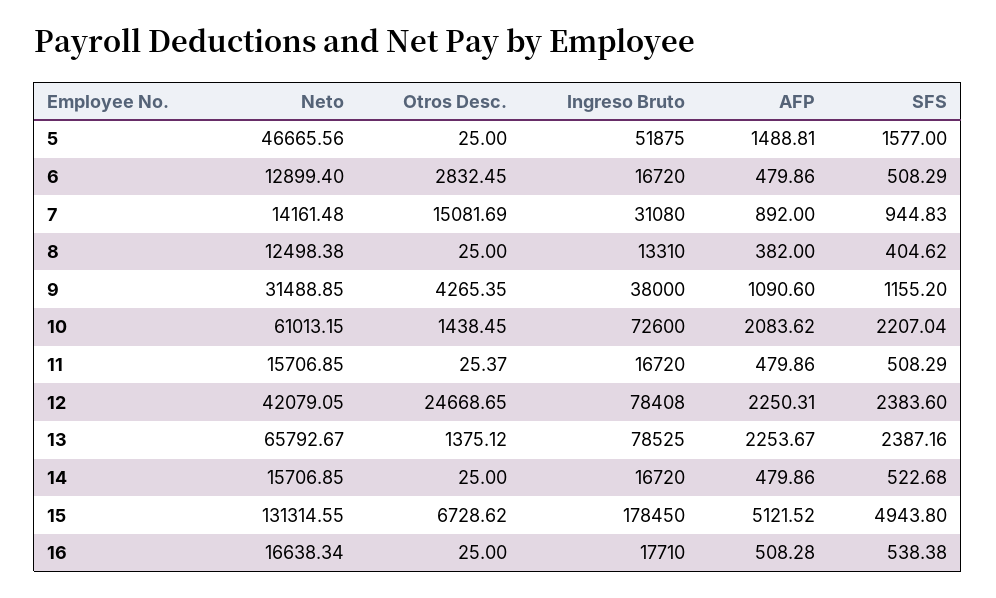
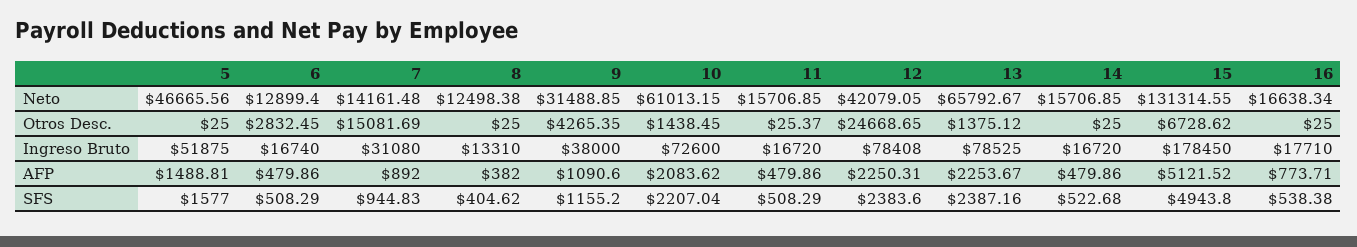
  {
    "Neto": {
      "5": 46665.56,
      "6": 12899.4,
      "7": 14161.48,
      "8": 12498.38,
      "9": 31488.85,
      "10": 61013.15,
      "11": 15706.85,
      "12": 42079.05,
      "13": 65792.67,
      "14": 15706.85,
      "15": 131314.55,
      "16": 16638.34
    },
    "Otros Desc.": {
      "5": 25,
      "6": 2832.45,
      "7": 15081.69,
      "8": 25,
      "9": 4265.35,
      "10": 1438.45,
      "11": 25.37,
      "12": 24668.65,
      "13": 1375.12,
      "14": 25,
      "15": 6728.62,
      "16": 25
    },
    "Ingreso Bruto": {
      "5": 51875,
-     "6": 16720,
+     "6": 16740,
      "7": 31080,
      "8": 13310,
      "9": 38000,
      "10": 72600,
      "11": 16720,
      "12": 78408,
      "13": 78525,
      "14": 16720,
      "15": 178450,
      "16": 17710
    },
    "AFP": {
      "5": 1488.81,
      "6": 479.86,
      "7": 892,
      "8": 382,
      "9": 1090.6,
      "10": 2083.62,
      "11": 479.86,
      "12": 2250.31,
      "13": 2253.67,
      "14": 479.86,
      "15": 5121.52,
-     "16": 508.28
+     "16": 773.71
    },
    "SFS": {
      "5": 1577,
      "6": 508.29,
      "7": 944.83,
      "8": 404.62,
      "9": 1155.2,
      "10": 2207.04,
      "11": 508.29,
      "12": 2383.6,
      "13": 2387.16,
      "14": 522.68,
      "15": 4943.8,
      "16": 538.38
    }
  }

